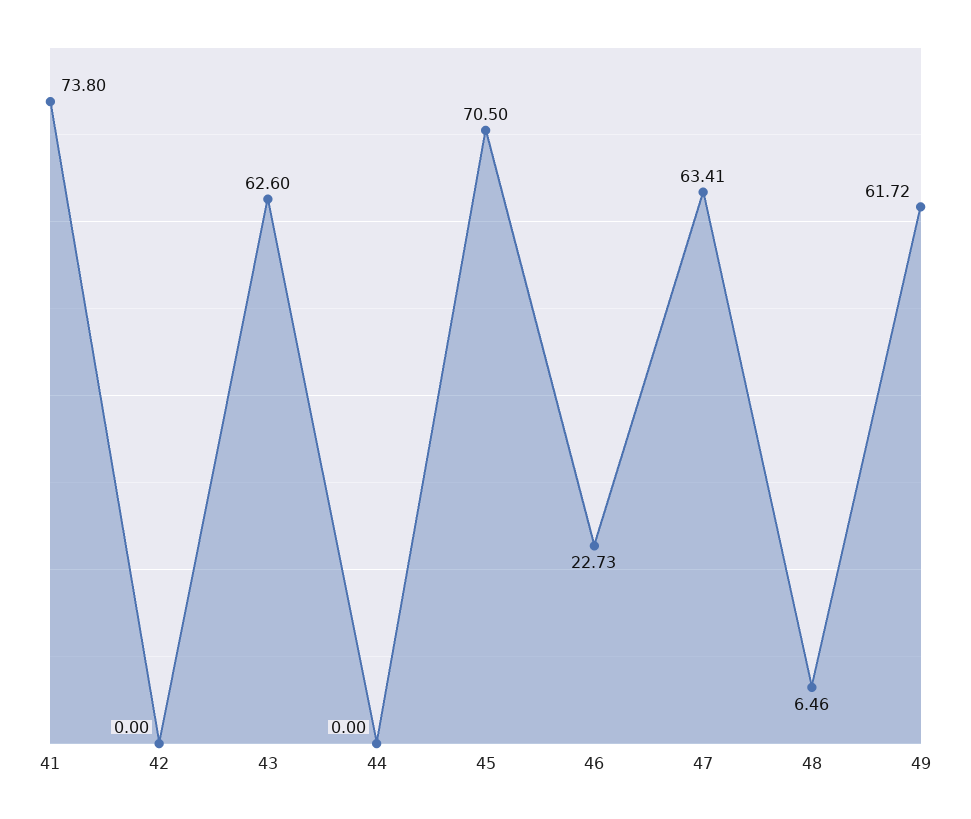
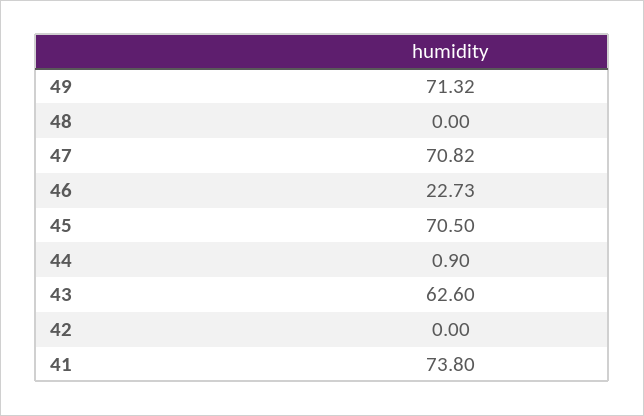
  {
    "41": 73.8,
    "42": 0,
    "43": 62.6,
-   "44": 0,
+   "44": 0.9,
    "45": 70.5,
    "46": 22.73,
-   "47": 63.41,
+   "47": 70.82,
-   "48": 6.46,
+   "48": 0,
-   "49": 61.72
+   "49": 71.32
  }

